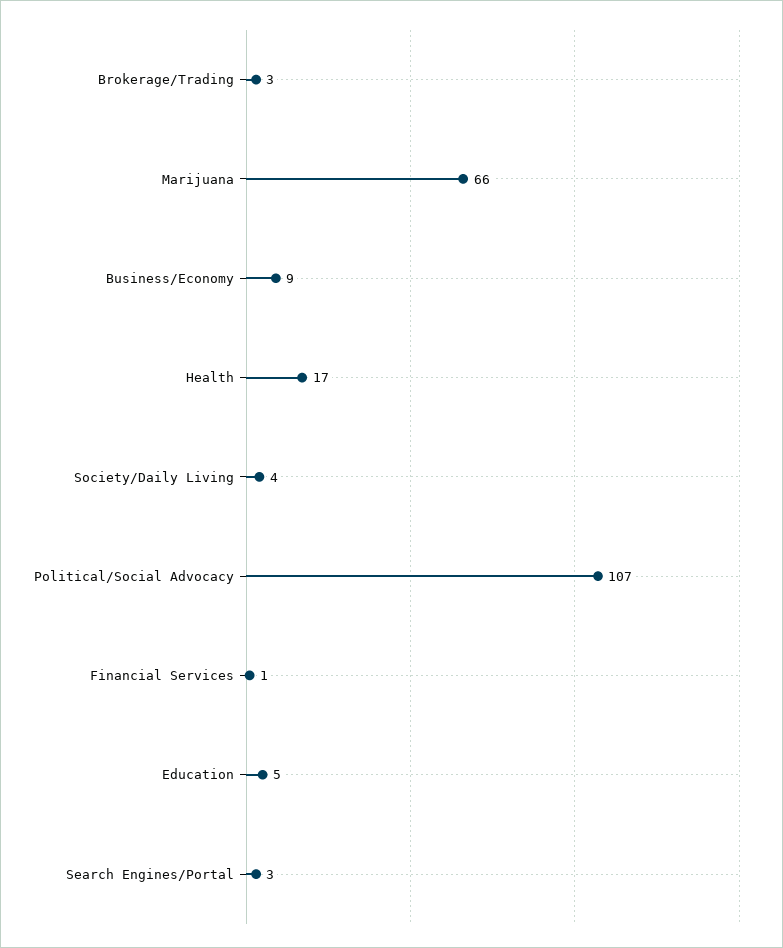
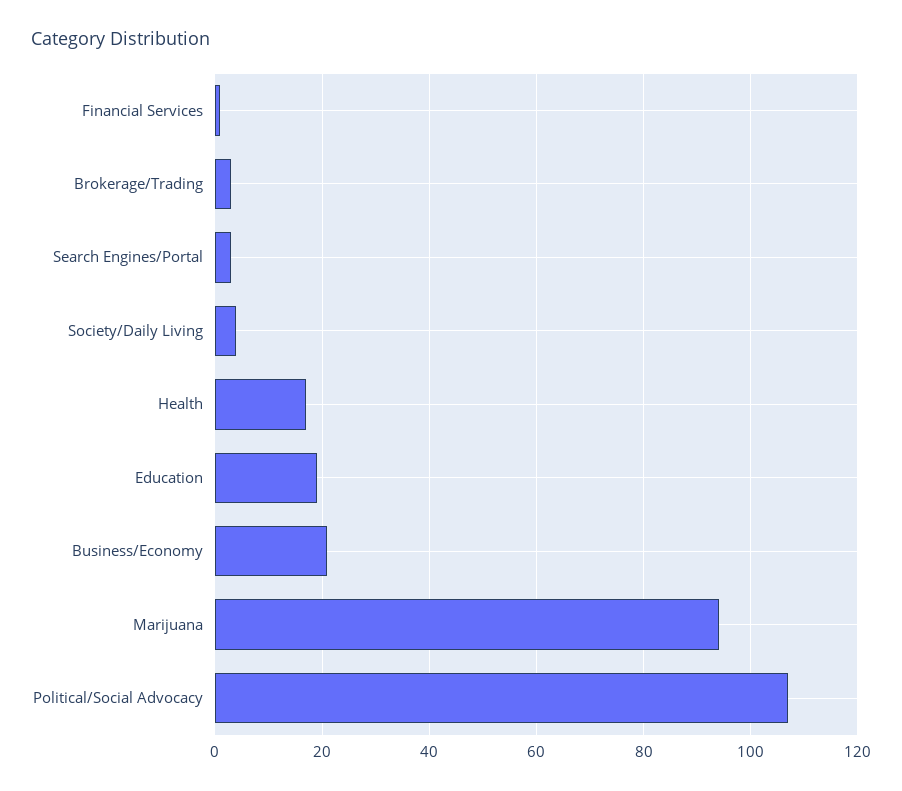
  {
    "Brokerage/Trading": 3,
-   "Marijuana": 66,
+   "Marijuana": 95,
-   "Business/Economy": 9,
+   "Business/Economy": 20,
    "Health": 17,
    "Society/Daily Living": 4,
    "Political/Social Advocacy": 107,
    "Financial Services": 1,
-   "Education": 5,
+   "Education": 20,
    "Search Engines/Portal": 3
  }

